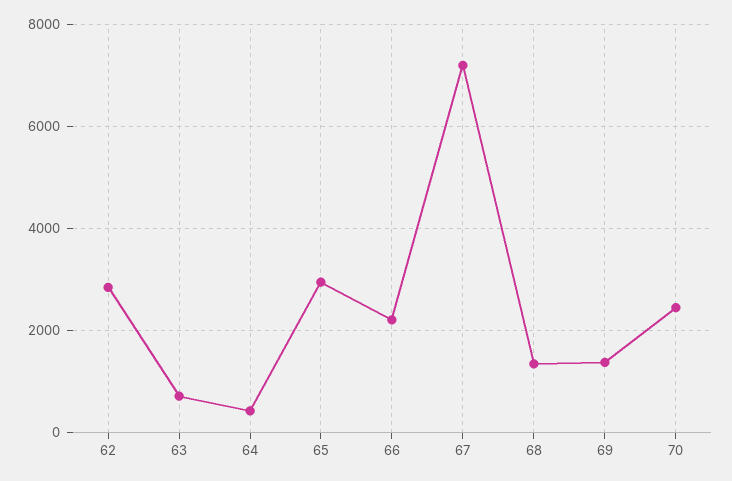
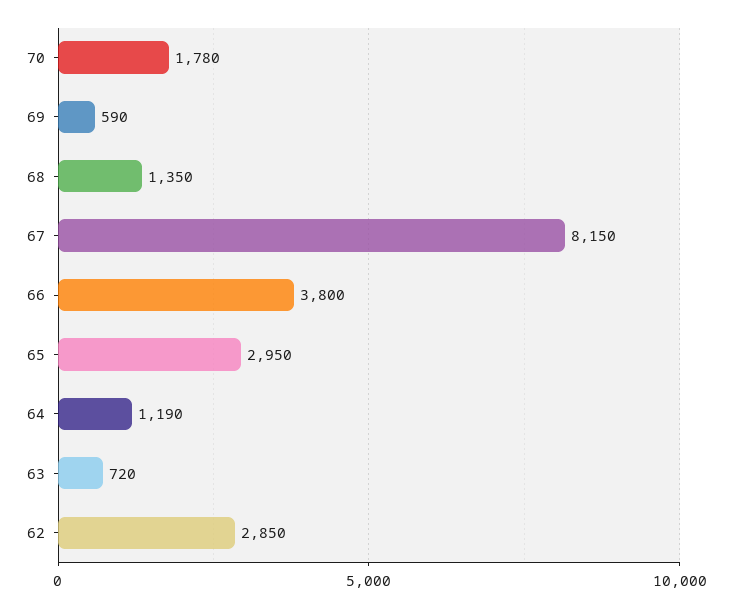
  {
    "62": 2850,
    "63": 720,
-   "64": 400,
+   "64": 1190,
    "65": 2950,
-   "66": 2200,
+   "66": 3800,
-   "67": 7200,
+   "67": 8150,
    "68": 1350,
-   "69": 1400,
+   "69": 590,
-   "70": 2400
+   "70": 1780
  }

